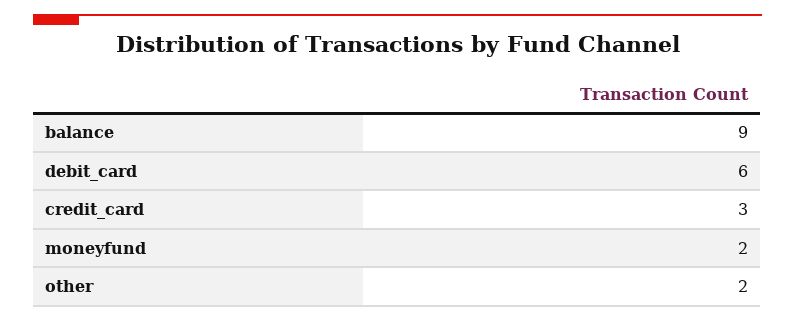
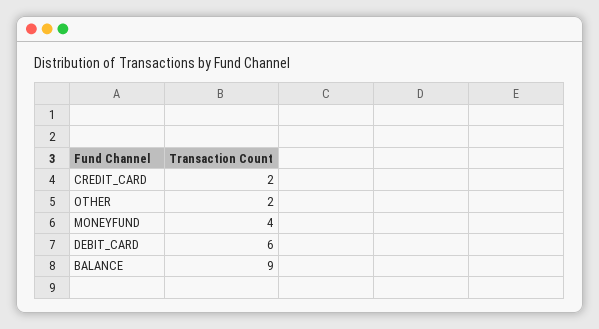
  {
    "balance": 9,
    "debit_card": 6,
-   "credit_card": 3,
+   "credit_card": 2,
-   "moneyfund": 2,
+   "moneyfund": 4,
    "other": 2
  }

